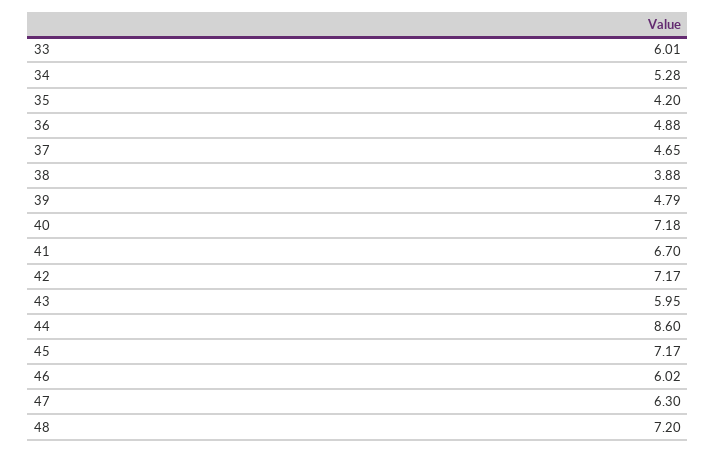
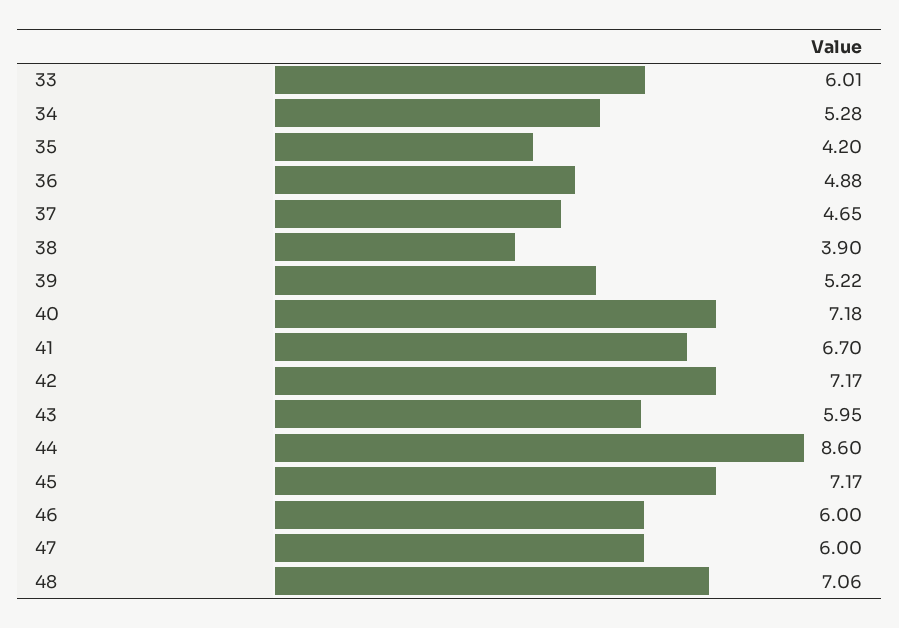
  {
    "33": 6.01,
    "34": 5.28,
    "35": 4.2,
    "36": 4.88,
    "37": 4.65,
-   "38": 3.88,
+   "38": 3.9,
-   "39": 4.79,
+   "39": 5.22,
    "40": 7.18,
    "41": 6.7,
    "42": 7.17,
    "43": 5.95,
    "44": 8.6,
    "45": 7.17,
-   "46": 6.02,
+   "46": 6,
-   "47": 6.3,
+   "47": 6,
-   "48": 7.2
+   "48": 7.06
  }

